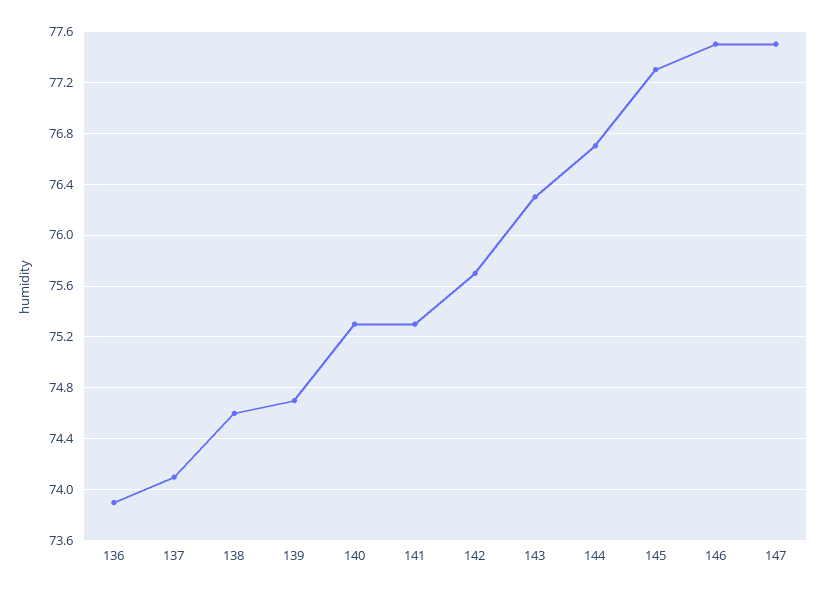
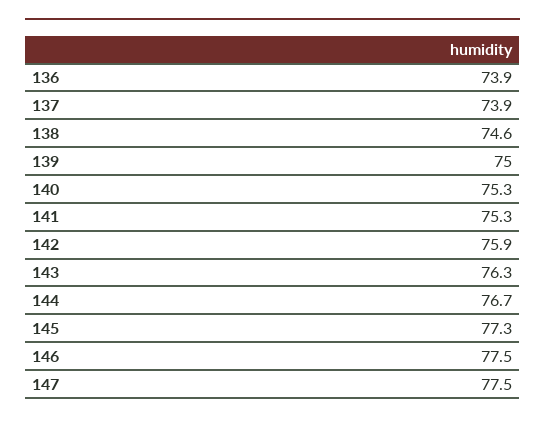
  {
    "136": 73.9,
-   "137": 74.1,
+   "137": 73.9,
    "138": 74.6,
-   "139": 74.7,
+   "139": 75,
    "140": 75.3,
    "141": 75.3,
-   "142": 75.7,
+   "142": 75.9,
    "143": 76.3,
    "144": 76.7,
    "145": 77.3,
    "146": 77.5,
    "147": 77.5
  }

